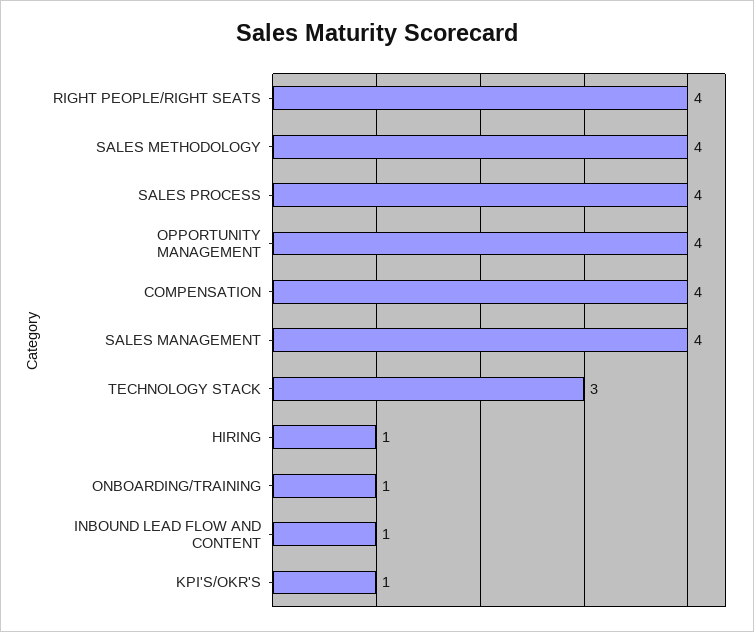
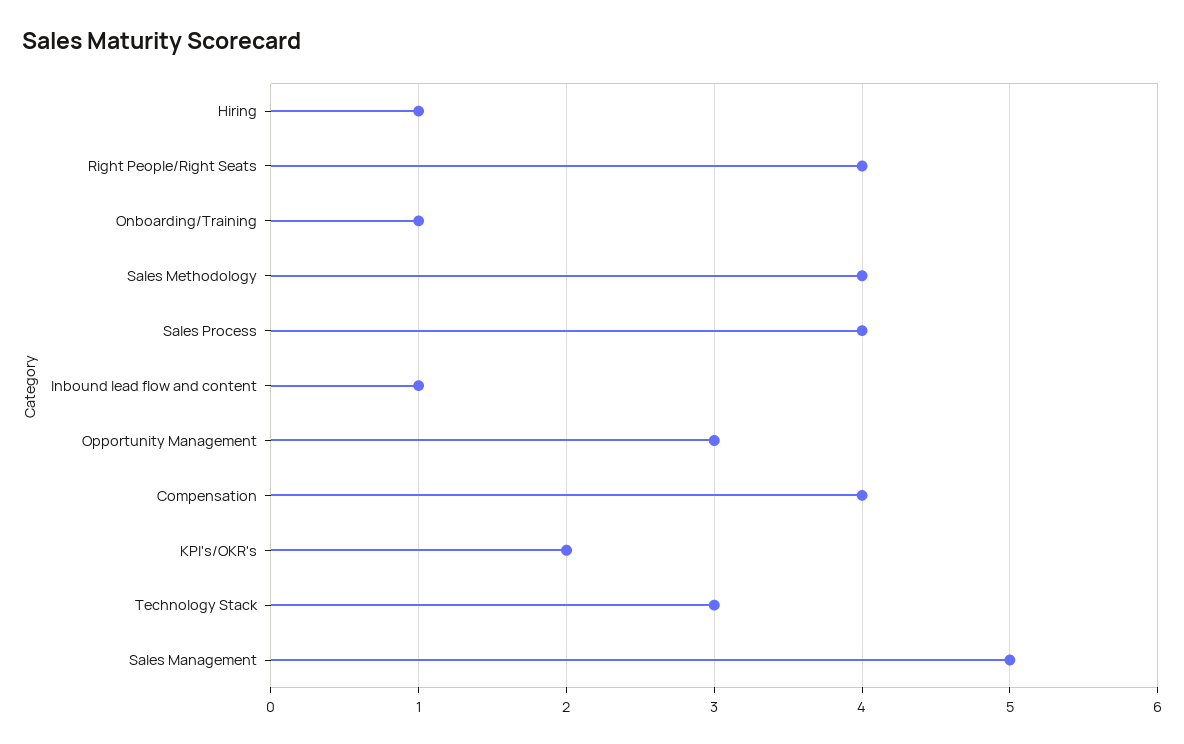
  {
    "RIGHT PEOPLE/RIGHT SEATS": 4,
    "SALES METHODOLOGY": 4,
    "SALES PROCESS": 4,
-   "OPPORTUNITY MANAGEMENT": 4,
+   "OPPORTUNITY MANAGEMENT": 3,
    "COMPENSATION": 4,
-   "SALES MANAGEMENT": 4,
+   "SALES MANAGEMENT": 5,
    "TECHNOLOGY STACK": 3,
    "HIRING": 1,
    "ONBOARDING/TRAINING": 1,
    "INBOUND LEAD FLOW AND CONTENT": 1,
-   "KPI'S/OKR'S": 1
+   "KPI'S/OKR'S": 2
  }

